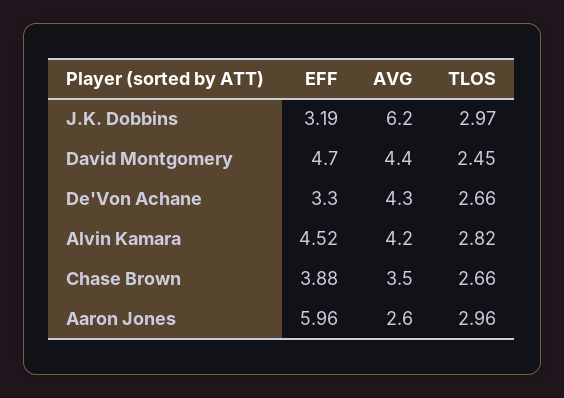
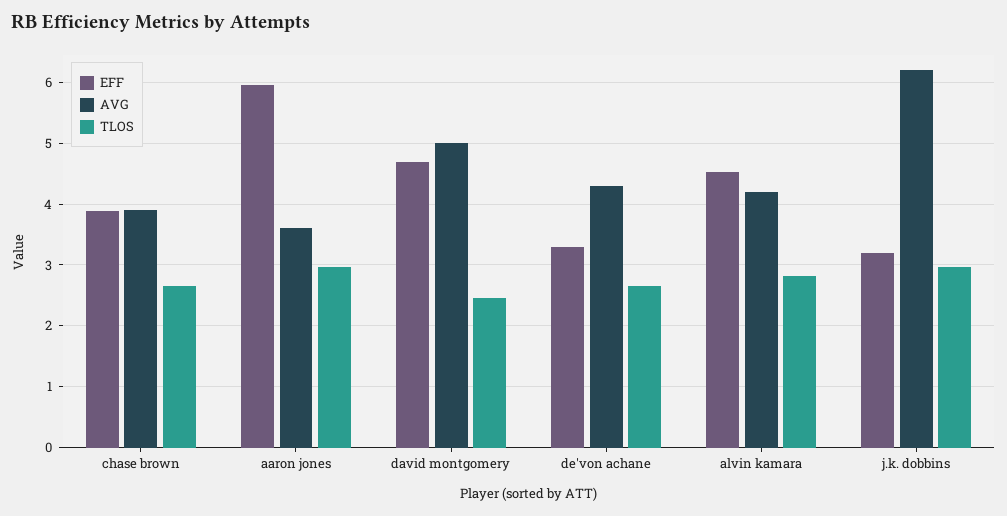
  {
    "EFF": {
      "J.K. Dobbins": 3.19,
      "David Montgomery": 4.7,
      "De'Von Achane": 3.3,
      "Alvin Kamara": 4.52,
      "Chase Brown": 3.88,
      "Aaron Jones": 5.96
    },
    "AVG": {
      "J.K. Dobbins": 6.2,
-     "David Montgomery": 4.4,
+     "David Montgomery": 5,
      "De'Von Achane": 4.3,
      "Alvin Kamara": 4.2,
-     "Chase Brown": 3.5,
+     "Chase Brown": 3.9,
-     "Aaron Jones": 2.6
+     "Aaron Jones": 3.6
    },
    "TLOS": {
      "J.K. Dobbins": 2.97,
      "David Montgomery": 2.45,
      "De'Von Achane": 2.66,
      "Alvin Kamara": 2.82,
      "Chase Brown": 2.66,
      "Aaron Jones": 2.96
    }
  }

